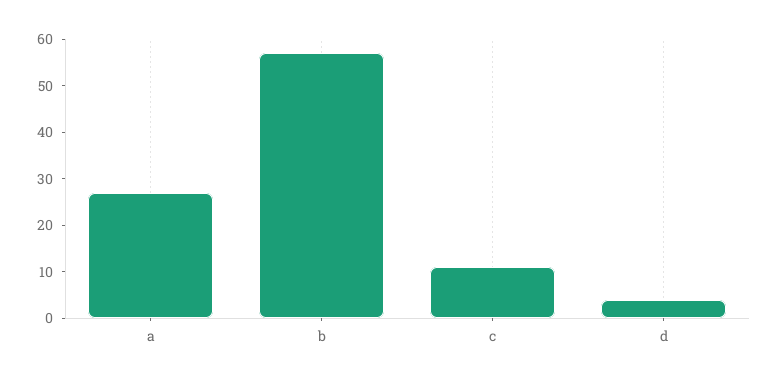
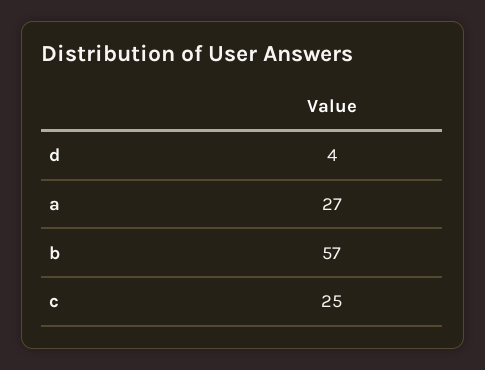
  {
    "a": 27,
    "b": 57,
-   "c": 10,
+   "c": 25,
    "d": 4
  }

